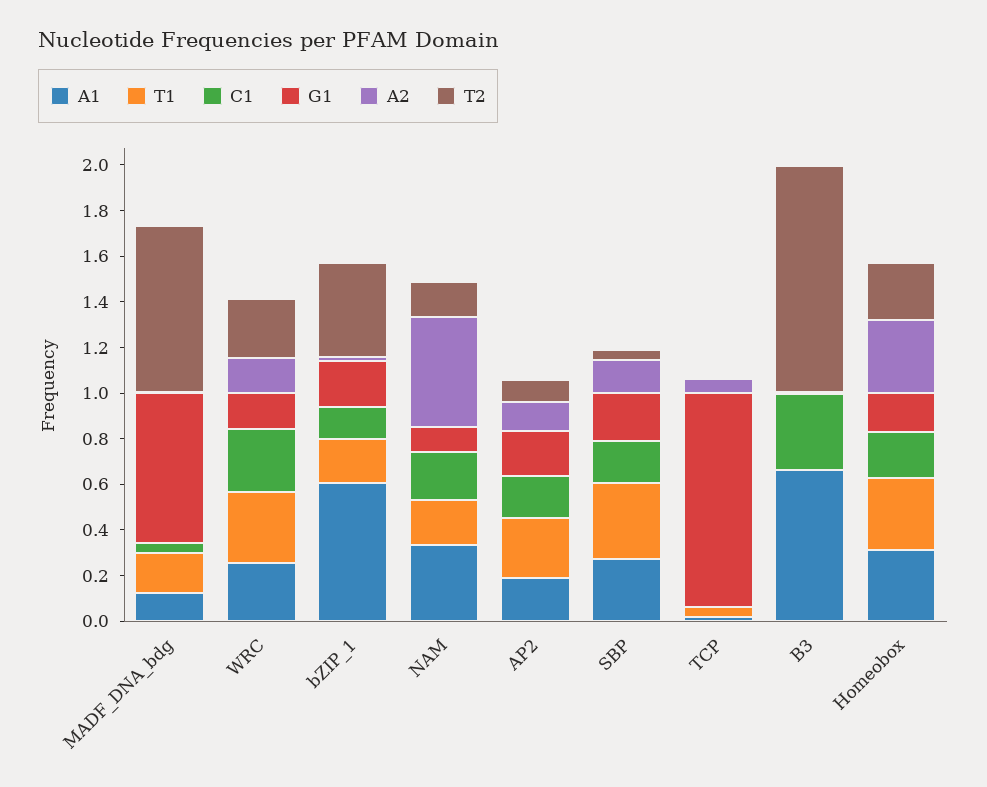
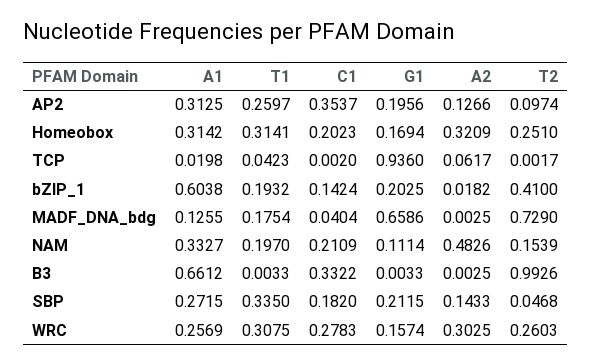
  {
    "A1": {
      "MADF_DNA_bdg": 0.1255,
      "WRC": 0.2569,
      "bZIP_1": 0.6038,
      "NAM": 0.3327,
-     "AP2": 0.2,
+     "AP2": 0.3125,
      "SBP": 0.2715,
      "TCP": 0.0198,
      "B3": 0.6612,
      "Homeobox": 0.3142
    },
    "T1": {
      "MADF_DNA_bdg": 0.1754,
      "WRC": 0.3075,
      "bZIP_1": 0.1932,
      "NAM": 0.197,
      "AP2": 0.2597,
      "SBP": 0.335,
      "TCP": 0.0423,
      "B3": 0.0033,
      "Homeobox": 0.3141
    },
    "C1": {
      "MADF_DNA_bdg": 0.0404,
      "WRC": 0.2783,
      "bZIP_1": 0.1424,
      "NAM": 0.2109,
-     "AP2": 0.2,
+     "AP2": 0.3537,
      "SBP": 0.182,
      "TCP": 0.002,
      "B3": 0.3322,
      "Homeobox": 0.2023
    },
    "G1": {
      "MADF_DNA_bdg": 0.6586,
      "WRC": 0.1574,
      "bZIP_1": 0.2025,
      "NAM": 0.1114,
      "AP2": 0.1956,
      "SBP": 0.2115,
      "TCP": 0.936,
      "B3": 0.0033,
      "Homeobox": 0.1694
    },
    "A2": {
      "MADF_DNA_bdg": 0.0025,
-     "WRC": 0.15,
+     "WRC": 0.3025,
      "bZIP_1": 0.0182,
      "NAM": 0.4826,
      "AP2": 0.1266,
      "SBP": 0.1433,
      "TCP": 0.0617,
      "B3": 0.0025,
      "Homeobox": 0.3209
    },
    "T2": {
      "MADF_DNA_bdg": 0.729,
      "WRC": 0.2603,
      "bZIP_1": 0.41,
      "NAM": 0.1539,
      "AP2": 0.0974,
      "SBP": 0.0468,
      "TCP": 0.0017,
      "B3": 0.9926,
      "Homeobox": 0.251
    }
  }

